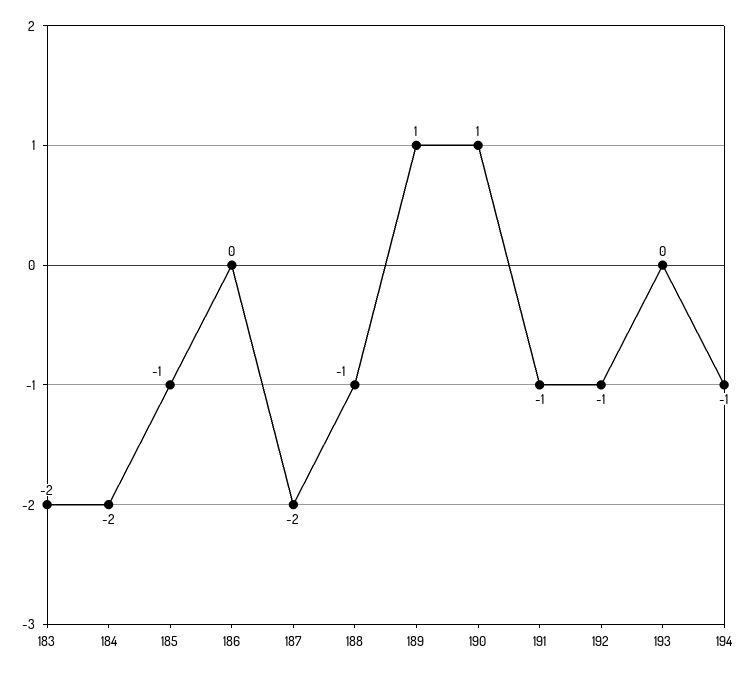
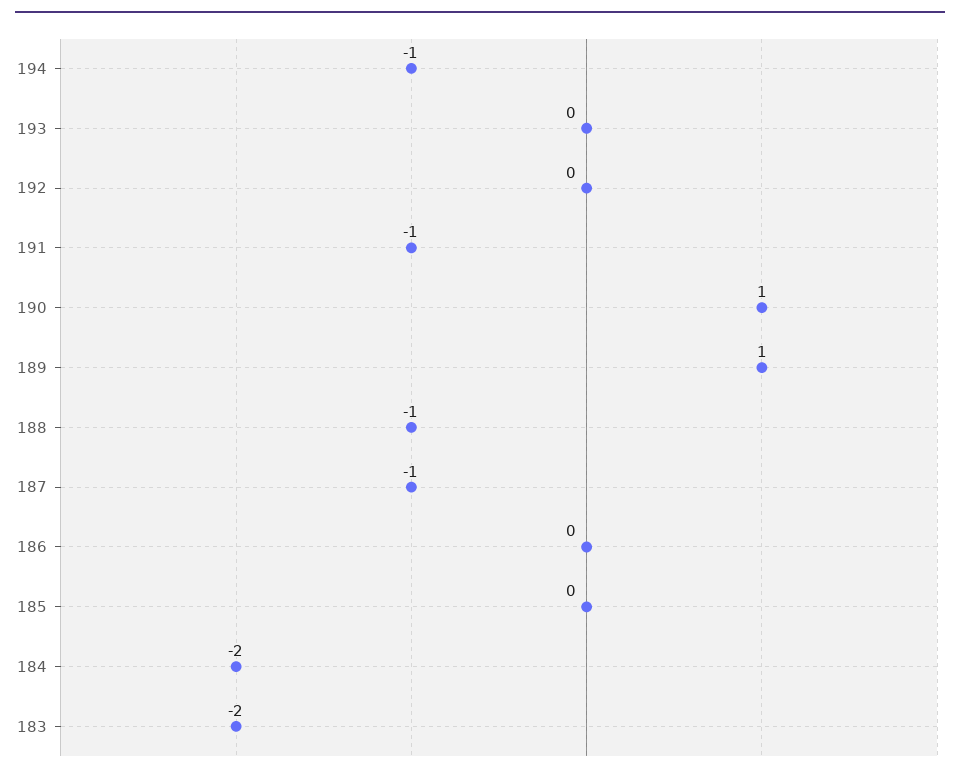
  {
    "183": -2,
    "184": -2,
-   "185": -1,
+   "185": 0,
    "186": 0,
-   "187": -2,
+   "187": -1,
    "188": -1,
    "189": 1,
    "190": 1,
    "191": -1,
-   "192": -1,
+   "192": 0,
    "193": 0,
    "194": -1
  }

